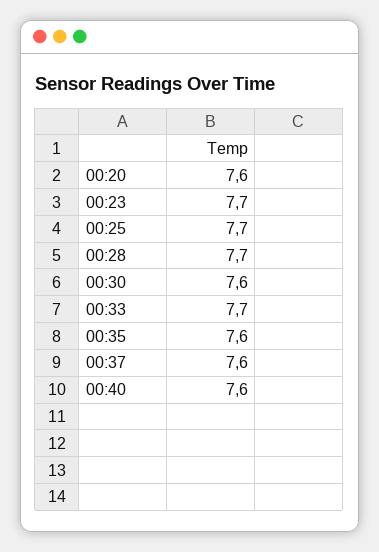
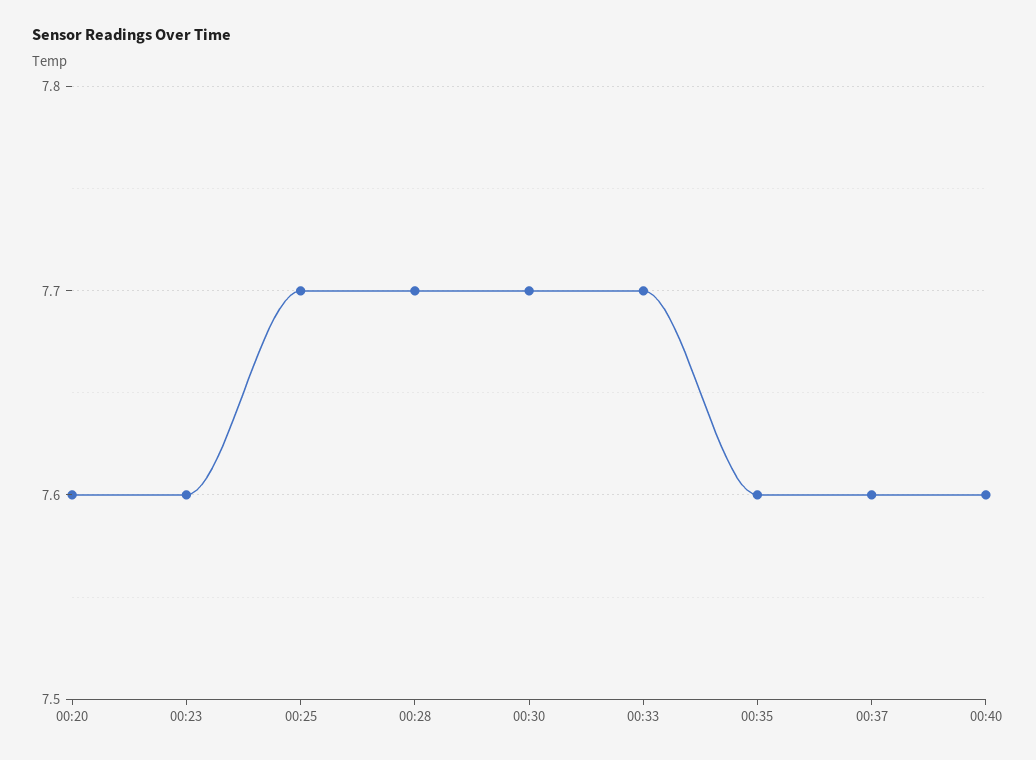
  {
    "00:20": 7.6,
-   "00:23": 7.7,
+   "00:23": 7.6,
    "00:25": 7.7,
    "00:28": 7.7,
-   "00:30": 7.6,
+   "00:30": 7.7,
    "00:33": 7.7,
    "00:35": 7.6,
    "00:37": 7.6,
    "00:40": 7.6
  }

